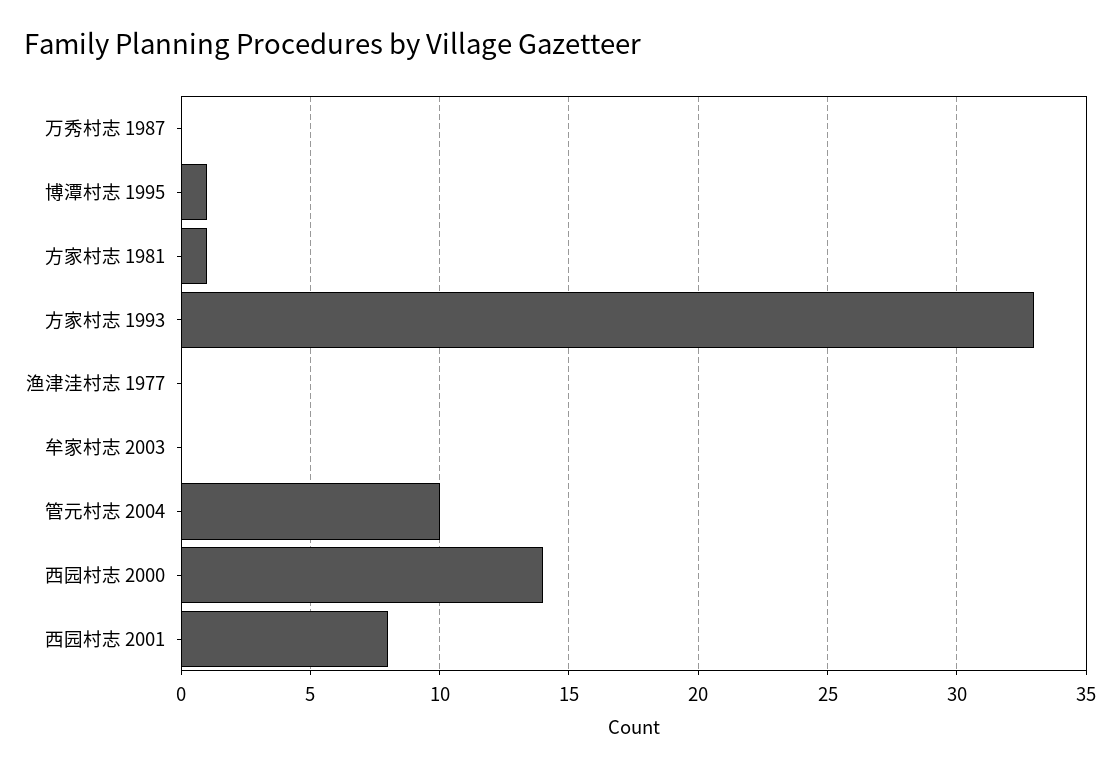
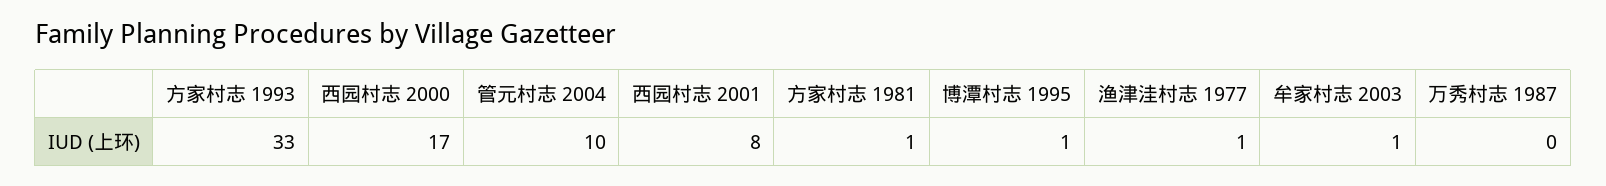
  {
    "万秀村志 1987": 0,
    "博潭村志 1995": 1,
    "方家村志 1981": 1,
    "方家村志 1993": 33,
-   "渔津洼村志 1977": 0,
+   "渔津洼村志 1977": 1,
-   "牟家村志 2003": 0,
+   "牟家村志 2003": 1,
    "管元村志 2004": 10,
-   "西园村志 2000": 14,
+   "西园村志 2000": 17,
    "西园村志 2001": 8
  }

